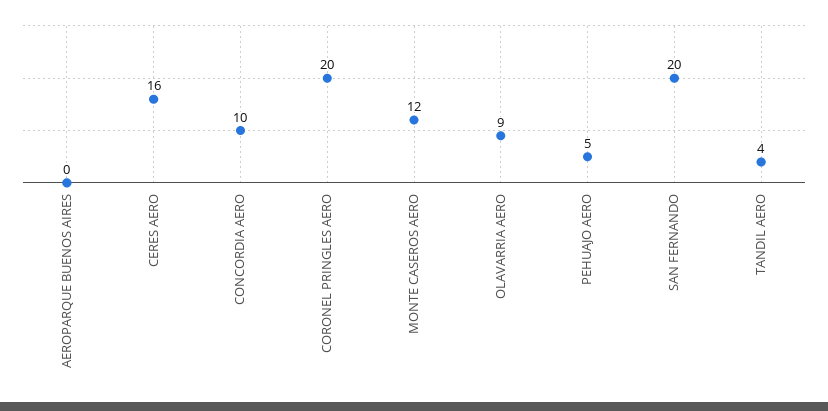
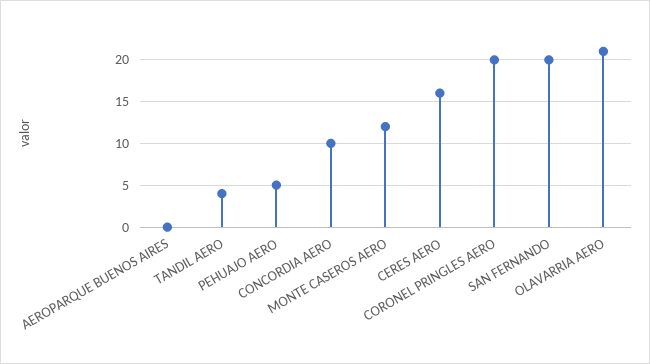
  {
    "AEROPARQUE BUENOS AIRES": 0,
    "CERES AERO": 16,
    "CONCORDIA AERO": 10,
    "CORONEL PRINGLES AERO": 20,
    "MONTE CASEROS AERO": 12,
-   "OLAVARRIA AERO": 9,
+   "OLAVARRIA AERO": 21,
    "PEHUAJO AERO": 5,
    "SAN FERNANDO": 20,
    "TANDIL AERO": 4
  }

